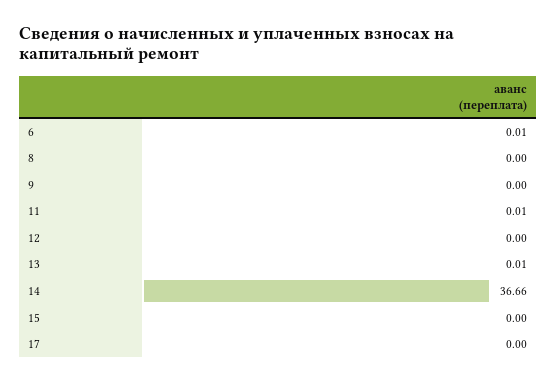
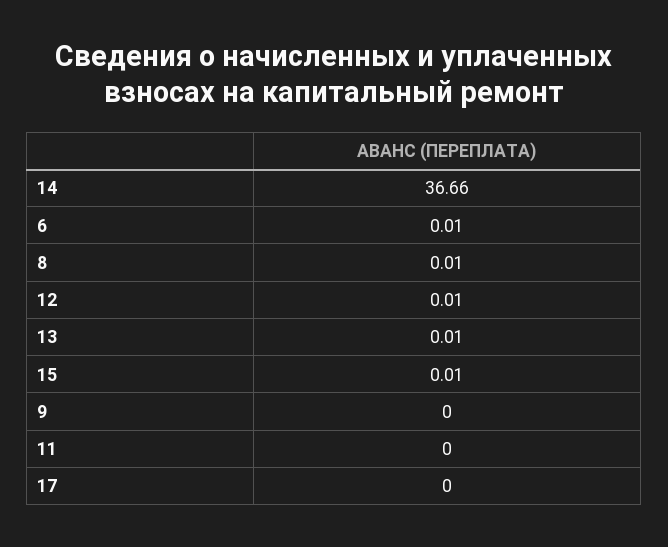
  {
    "6": 0.01,
-   "8": 0,
+   "8": 0.01,
    "9": 0,
-   "11": 0.01,
+   "11": 0,
-   "12": 0,
+   "12": 0.01,
    "13": 0.01,
    "14": 36.66,
-   "15": 0,
+   "15": 0.01,
    "17": 0
  }

